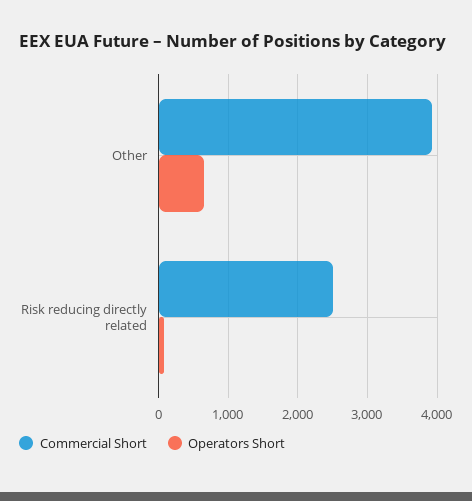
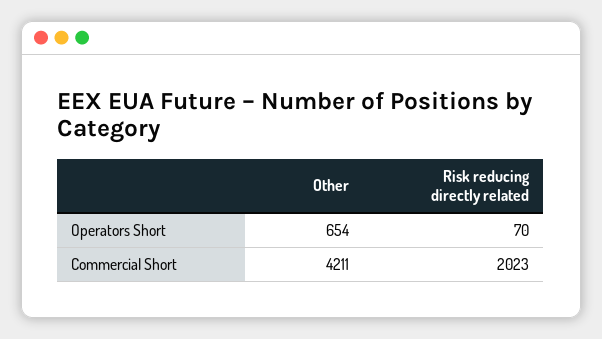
  {
    "Commercial Short": {
-     "Other": 3900,
+     "Other": 4211,
-     "Risk reducing directly related": 2500
+     "Risk reducing directly related": 2023
    },
    "Operators Short": {
      "Other": 654,
      "Risk reducing directly related": 70
    }
  }

